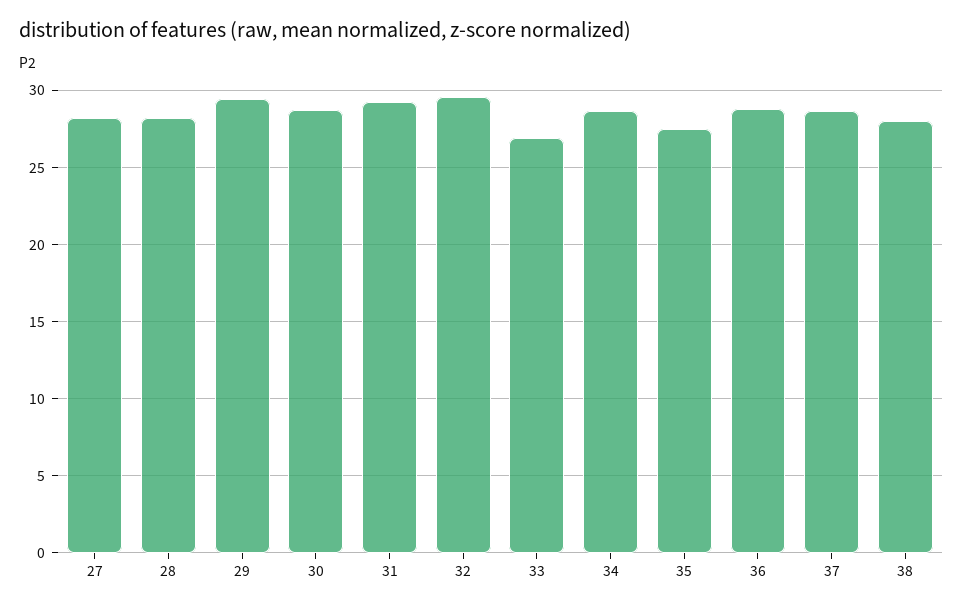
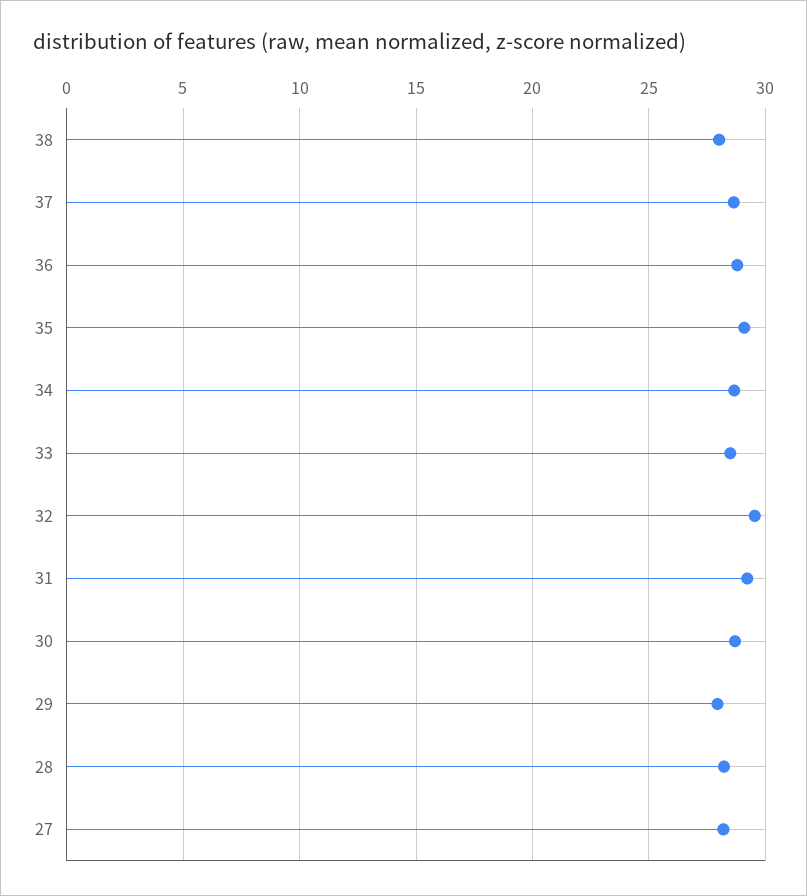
  {
    "27": 28,
    "28": 28,
-   "29": 29.5,
+   "29": 28,
    "30": 28.5,
    "31": 29,
    "32": 29.5,
-   "33": 27,
+   "33": 28.5,
    "34": 28.5,
-   "35": 27.5,
+   "35": 29,
    "36": 29,
    "37": 28.5,
    "38": 28
  }

